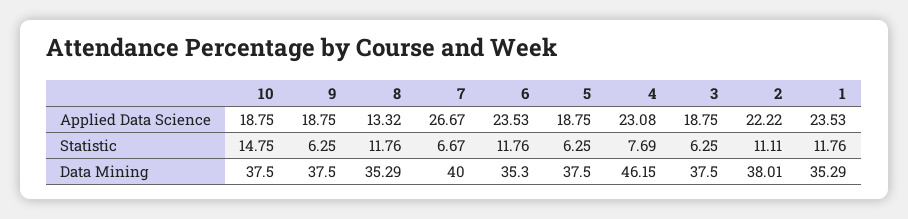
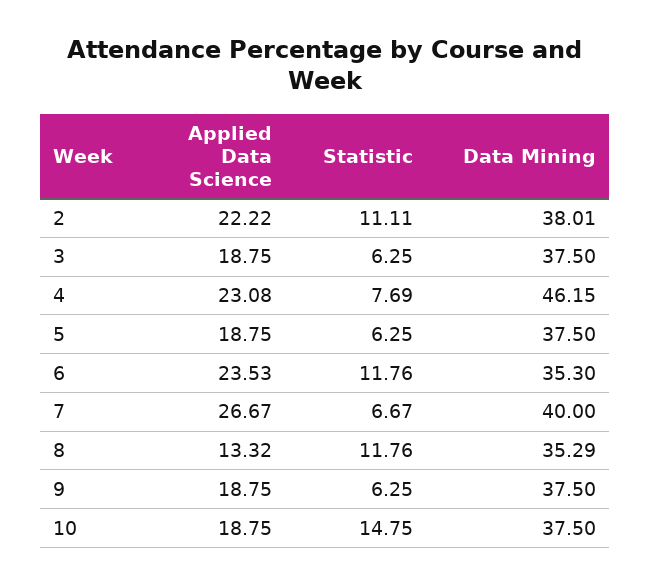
  {
    "10": {
      "Applied Data Science": 18.75,
      "Statistic": 14.75,
      "Data Mining": 37.5
    },
    "9": {
      "Applied Data Science": 18.75,
      "Statistic": 6.25,
      "Data Mining": 37.5
    },
    "8": {
      "Applied Data Science": 13.32,
      "Statistic": 11.76,
      "Data Mining": 35.29
    },
    "7": {
      "Applied Data Science": 26.67,
      "Statistic": 6.67,
      "Data Mining": 40
    },
    "6": {
      "Applied Data Science": 23.53,
      "Statistic": 11.76,
      "Data Mining": 35.3
    },
    "5": {
      "Applied Data Science": 18.75,
      "Statistic": 6.25,
      "Data Mining": 37.5
    },
    "4": {
      "Applied Data Science": 23.08,
      "Statistic": 7.69,
      "Data Mining": 46.15
    },
    "3": {
      "Applied Data Science": 18.75,
      "Statistic": 6.25,
      "Data Mining": 37.5
    },
    "2": {
      "Applied Data Science": 22.22,
      "Statistic": 11.11,
      "Data Mining": 38.01
-   },
+   }
-   "1": {
-     "Applied Data Science": 23.53,
-     "Statistic": 11.76,
-     "Data Mining": 35.29
-   }
  }

